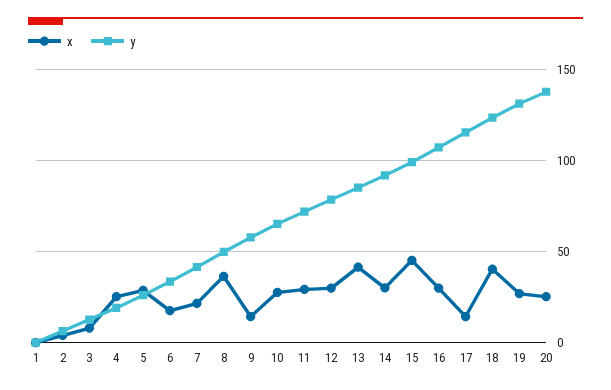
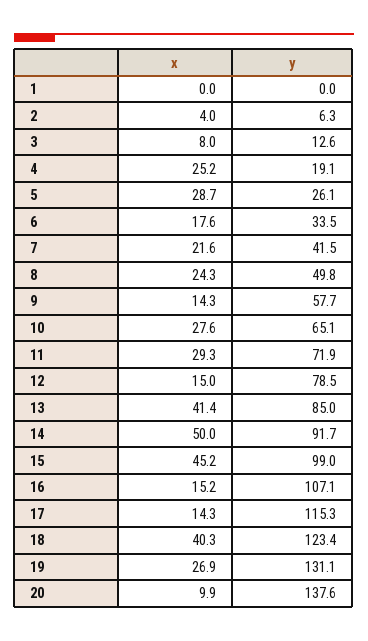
  {
    "x": {
      "1": 0,
      "2": 4,
      "3": 8,
      "4": 25.2,
      "5": 28.7,
      "6": 17.6,
      "7": 21.6,
-     "8": 35,
+     "8": 24.3,
      "9": 14.3,
      "10": 27.6,
      "11": 29.3,
-     "12": 30,
+     "12": 15,
      "13": 41.4,
-     "14": 30,
+     "14": 50,
      "15": 45.2,
-     "16": 30,
+     "16": 15.2,
      "17": 14.3,
      "18": 40.3,
      "19": 26.9,
-     "20": 25
+     "20": 9.9
    },
    "y": {
      "1": 0,
      "2": 6.3,
      "3": 12.6,
      "4": 19.1,
      "5": 26.1,
      "6": 33.5,
      "7": 41.5,
      "8": 49.8,
      "9": 57.7,
      "10": 65.1,
      "11": 71.9,
      "12": 78.5,
      "13": 85,
      "14": 91.7,
      "15": 99,
      "16": 107.1,
      "17": 115.3,
      "18": 123.4,
      "19": 131.1,
      "20": 137.6
    }
  }

